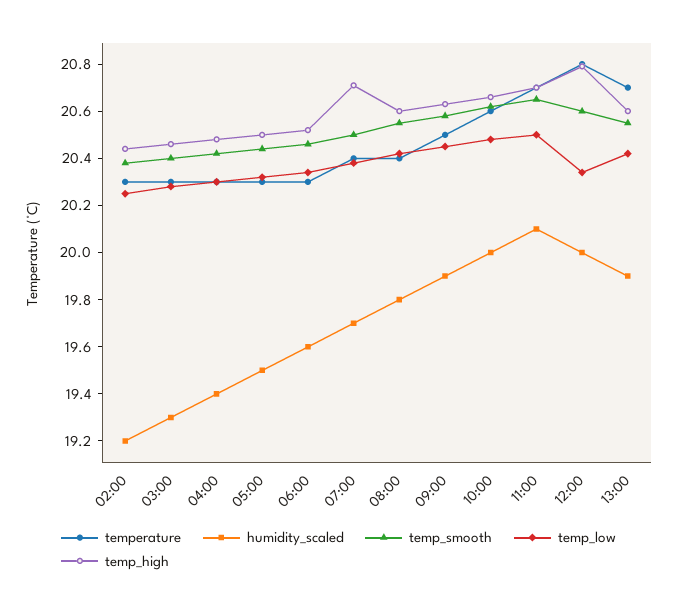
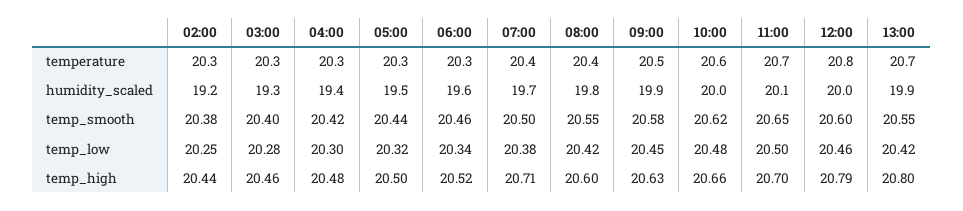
  {
    "temperature": {
      "02:00": 20.3,
      "03:00": 20.3,
      "04:00": 20.3,
      "05:00": 20.3,
      "06:00": 20.3,
      "07:00": 20.4,
      "08:00": 20.4,
      "09:00": 20.5,
      "10:00": 20.6,
      "11:00": 20.7,
      "12:00": 20.8,
      "13:00": 20.7
    },
    "humidity_scaled": {
      "02:00": 19.2,
      "03:00": 19.3,
      "04:00": 19.4,
      "05:00": 19.5,
      "06:00": 19.6,
      "07:00": 19.7,
      "08:00": 19.8,
      "09:00": 19.9,
      "10:00": 20,
      "11:00": 20.1,
      "12:00": 20,
      "13:00": 19.9
    },
    "temp_smooth": {
      "02:00": 20.38,
      "03:00": 20.4,
      "04:00": 20.42,
      "05:00": 20.44,
      "06:00": 20.46,
      "07:00": 20.5,
      "08:00": 20.55,
      "09:00": 20.58,
      "10:00": 20.62,
      "11:00": 20.65,
      "12:00": 20.6,
      "13:00": 20.55
    },
    "temp_low": {
      "02:00": 20.25,
      "03:00": 20.28,
      "04:00": 20.3,
      "05:00": 20.32,
      "06:00": 20.34,
      "07:00": 20.38,
      "08:00": 20.42,
      "09:00": 20.45,
      "10:00": 20.48,
      "11:00": 20.5,
-     "12:00": 20.35,
+     "12:00": 20.46,
      "13:00": 20.42
    },
    "temp_high": {
      "02:00": 20.44,
      "03:00": 20.46,
      "04:00": 20.48,
      "05:00": 20.5,
      "06:00": 20.52,
      "07:00": 20.71,
      "08:00": 20.6,
      "09:00": 20.63,
      "10:00": 20.66,
      "11:00": 20.7,
      "12:00": 20.79,
-     "13:00": 20.6
+     "13:00": 20.8
    }
  }

